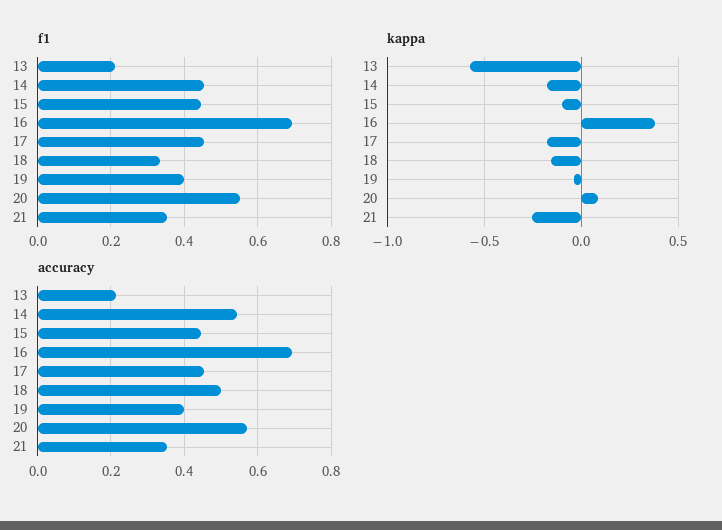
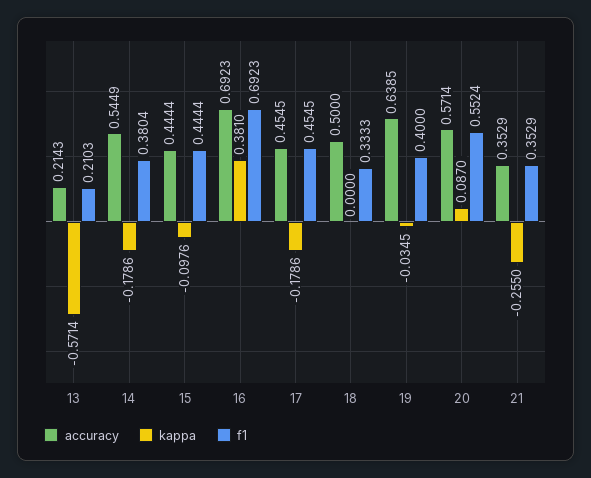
  {
    "f1": {
      "13": 0.2103,
-     "14": 0.46,
+     "14": 0.3804,
      "15": 0.4444,
      "16": 0.6923,
      "17": 0.4545,
      "18": 0.3333,
      "19": 0.4,
      "20": 0.5524,
      "21": 0.3529
    },
    "kappa": {
      "13": -0.5714,
      "14": -0.1786,
      "15": -0.0976,
      "16": 0.381,
      "17": -0.1786,
-     "18": -0.15,
+     "18": 0,
      "19": -0.0345,
      "20": 0.087,
      "21": -0.255
    },
    "accuracy": {
      "13": 0.2143,
      "14": 0.5449,
      "15": 0.4444,
      "16": 0.6923,
      "17": 0.4545,
      "18": 0.5,
-     "19": 0.4,
+     "19": 0.6385,
      "20": 0.5714,
      "21": 0.3529
    }
  }

